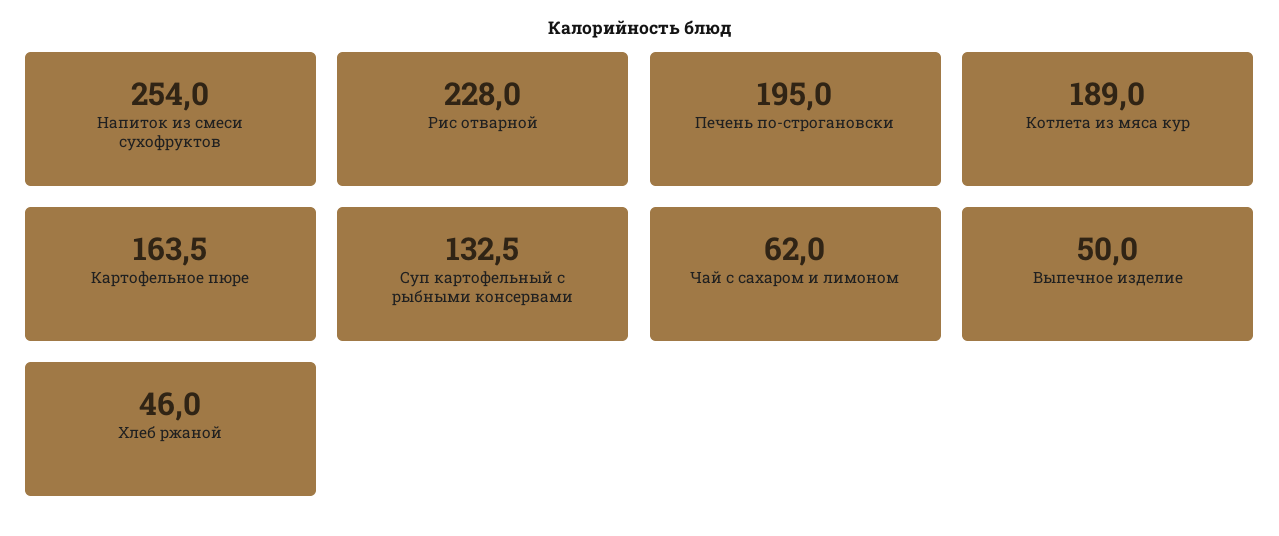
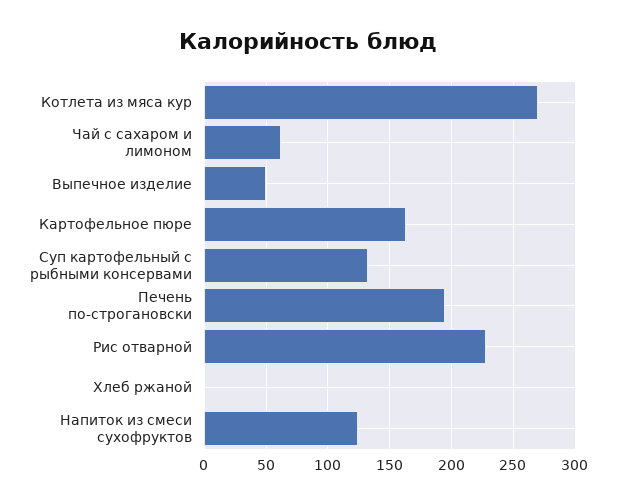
  {
-   "Напиток из смеси сухофруктов": 254,
+   "Напиток из смеси сухофруктов": 125,
    "Рис отварной": 228,
    "Печень по-строгановски": 195,
-   "Котлета из мяса кур": 189,
+   "Котлета из мяса кур": 270,
    "Картофельное пюре": 163.5,
    "Суп картофельный с рыбными консервами": 132.5,
    "Чай с сахаром и лимоном": 62,
    "Выпечное изделие": 50,
-   "Хлеб ржаной": 46
+   "Хлеб ржаной": 0
  }

